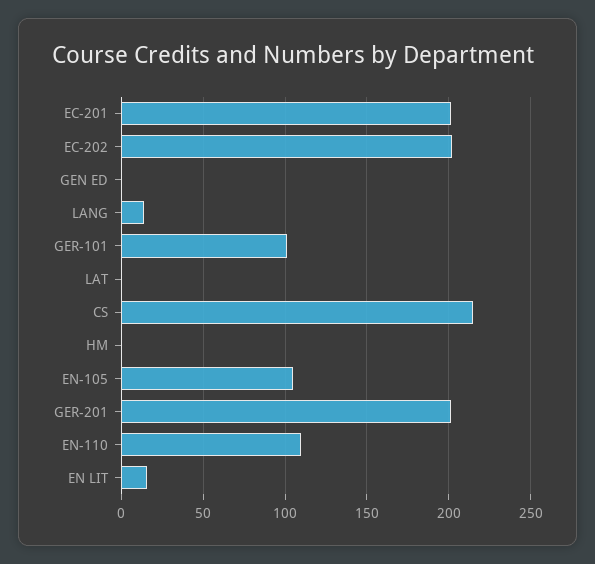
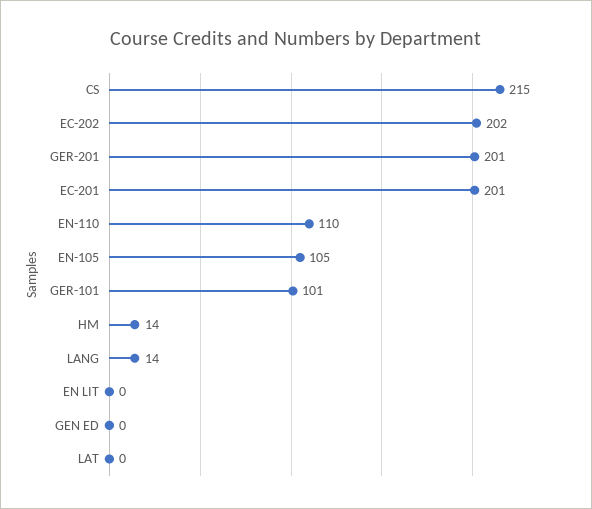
  {
    "EC-201": 201,
    "EC-202": 202,
    "GEN ED": 0,
    "LANG": 14,
    "GER-101": 101,
    "LAT": 0,
    "CS": 215,
-   "HM": 0,
+   "HM": 14,
    "EN-105": 105,
    "GER-201": 201,
    "EN-110": 110,
-   "EN LIT": 15
+   "EN LIT": 0
  }

